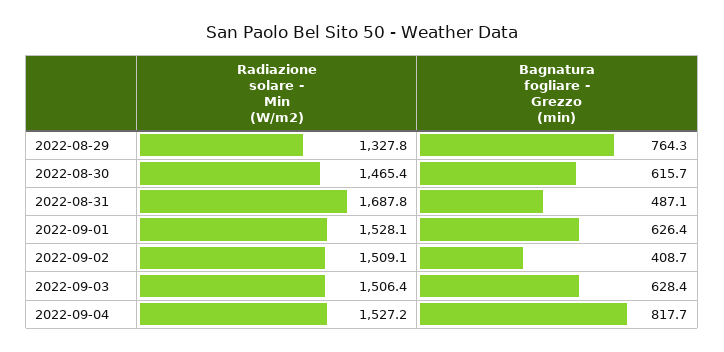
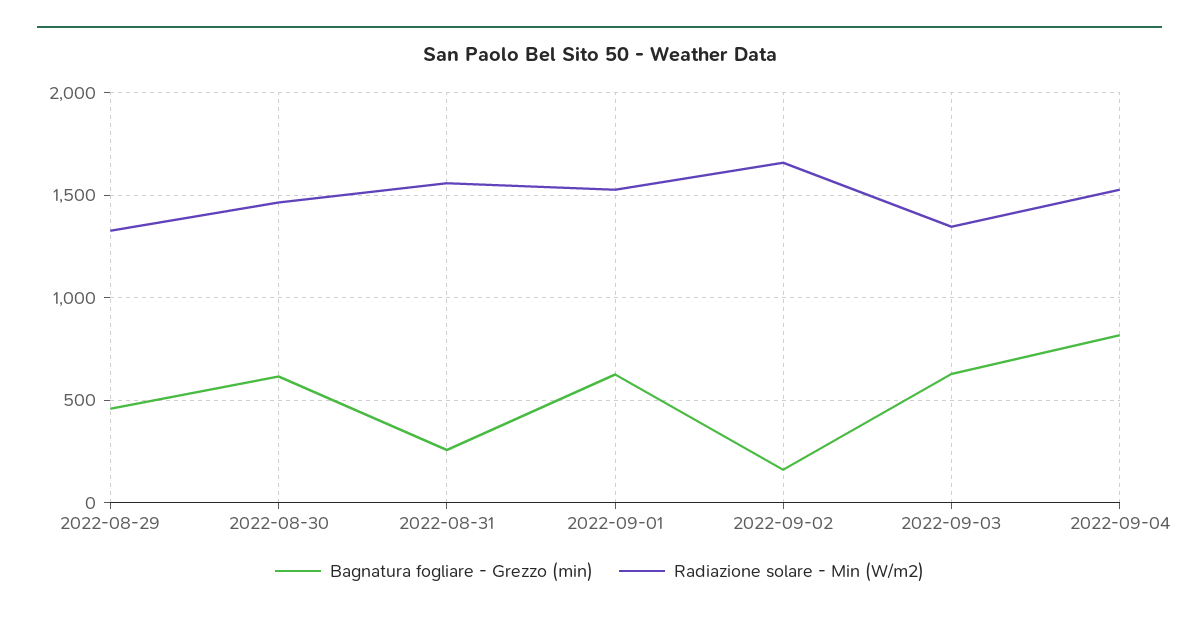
  {
    "Radiazione solare - Min (W/m2)": {
      "2022-08-29": 1327.8,
      "2022-08-30": 1465.4,
-     "2022-08-31": 1687.8,
+     "2022-08-31": 1550,
      "2022-09-01": 1528.1,
-     "2022-09-02": 1509.1,
+     "2022-09-02": 1650,
-     "2022-09-03": 1506.4,
+     "2022-09-03": 1350,
      "2022-09-04": 1527.2
    },
    "Bagnatura fogliare - Grezzo (min)": {
-     "2022-08-29": 764.3,
+     "2022-08-29": 450,
      "2022-08-30": 615.7,
-     "2022-08-31": 487.1,
+     "2022-08-31": 250,
      "2022-09-01": 626.4,
-     "2022-09-02": 408.7,
+     "2022-09-02": 150,
      "2022-09-03": 628.4,
      "2022-09-04": 817.7
    }
  }

